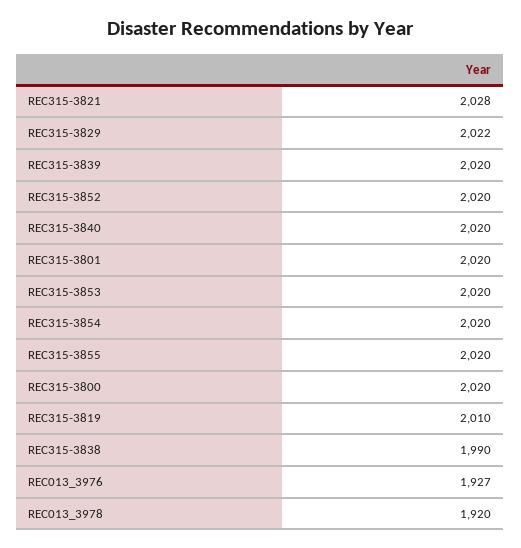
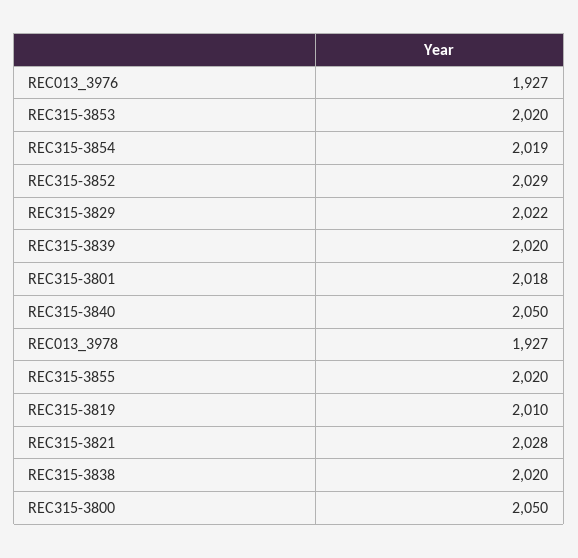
  {
    "REC315-3821": 2028,
    "REC315-3829": 2022,
    "REC315-3839": 2020,
-   "REC315-3852": 2020,
+   "REC315-3852": 2029,
-   "REC315-3840": 2020,
+   "REC315-3840": 2050,
-   "REC315-3801": 2020,
+   "REC315-3801": 2018,
    "REC315-3853": 2020,
-   "REC315-3854": 2020,
+   "REC315-3854": 2019,
    "REC315-3855": 2020,
-   "REC315-3800": 2020,
+   "REC315-3800": 2050,
    "REC315-3819": 2010,
-   "REC315-3838": 1990,
+   "REC315-3838": 2020,
    "REC013_3976": 1927,
-   "REC013_3978": 1920
+   "REC013_3978": 1927
  }

